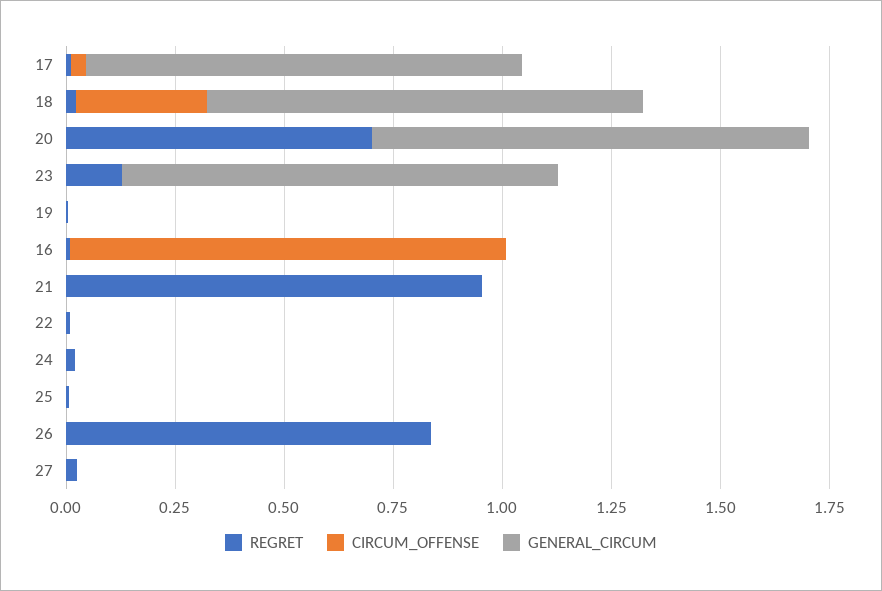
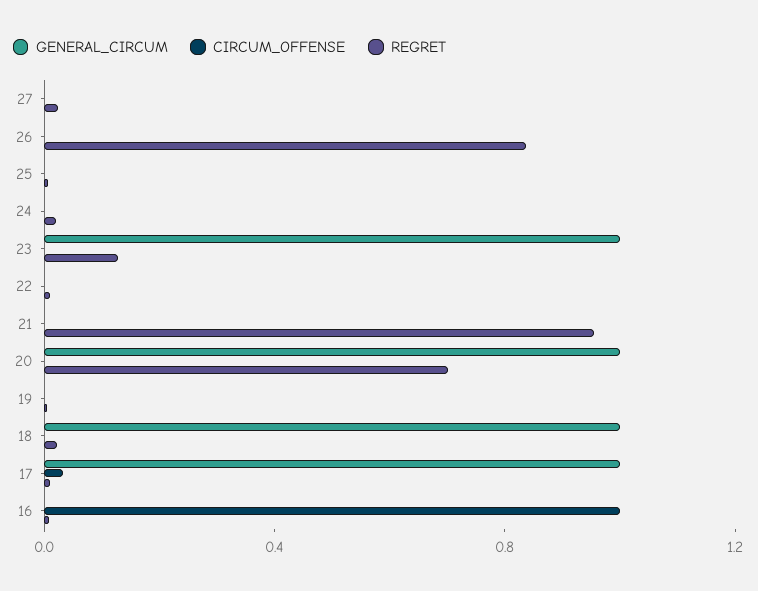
  {
    "REGRET": {
      "17": 0,
      "18": 0,
      "20": 0.7,
      "23": 0.15,
      "19": 0,
      "16": 0,
      "21": 0.95,
      "22": 0,
      "24": 0,
      "25": 0,
      "26": 0.85,
      "27": 0
    },
    "CIRCUM_OFFENSE": {
      "17": 0.05,
-     "18": 0.3,
+     "18": 0,
      "20": 0,
      "23": 0,
      "19": 0,
      "16": 1,
      "21": 0,
      "22": 0,
      "24": 0,
      "25": 0,
      "26": 0,
      "27": 0
    },
    "GENERAL_CIRCUM": {
      "17": 1,
      "18": 1,
      "20": 1,
      "23": 1,
      "19": 0,
      "16": 0,
      "21": 0,
      "22": 0,
      "24": 0,
      "25": 0,
      "26": 0,
      "27": 0
    }
  }

